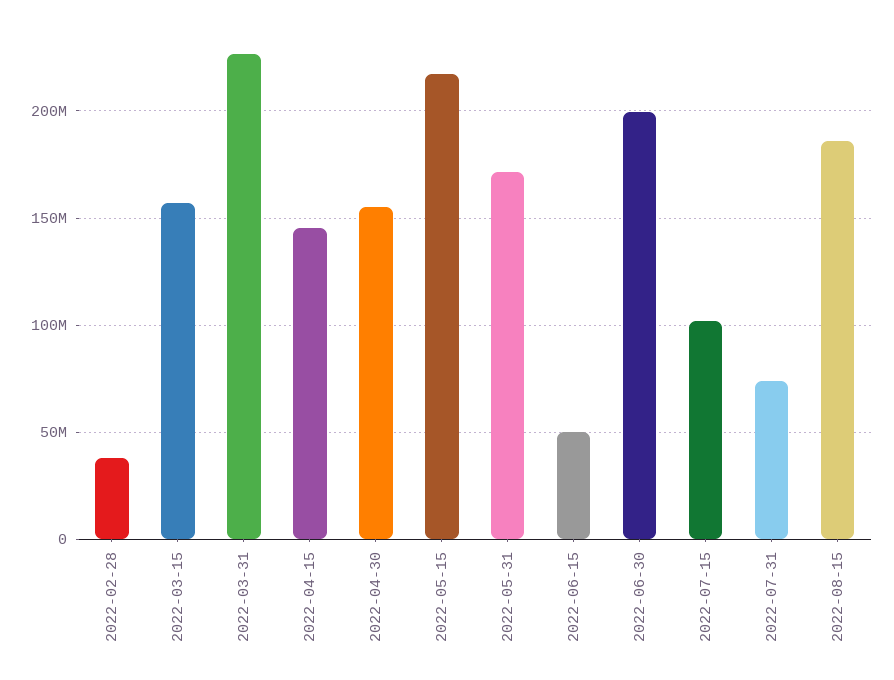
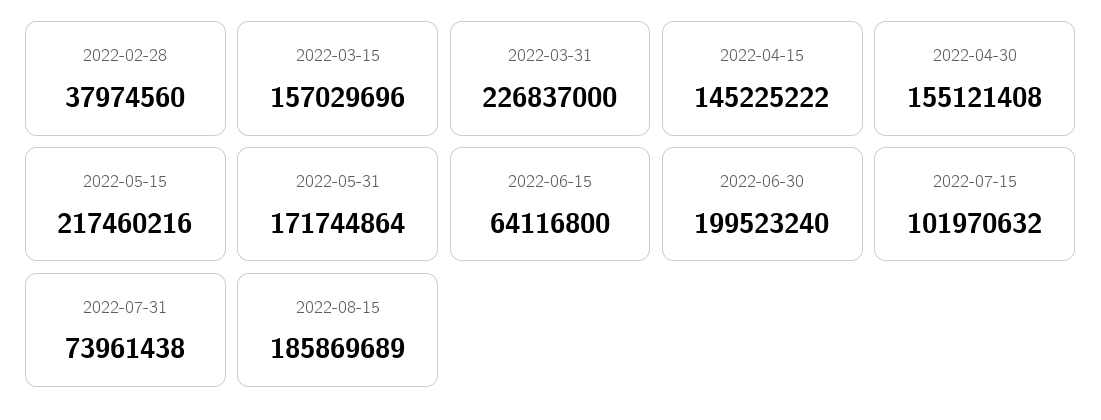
  {
    "2022-02-28": 37974560,
    "2022-03-15": 157029696,
    "2022-03-31": 226837000,
    "2022-04-15": 145225222,
    "2022-04-30": 155121408,
    "2022-05-15": 217460216,
    "2022-05-31": 171744864,
-   "2022-06-15": 50000000,
+   "2022-06-15": 64116800,
    "2022-06-30": 199523240,
    "2022-07-15": 101970632,
    "2022-07-31": 73961438,
    "2022-08-15": 185869689
  }

